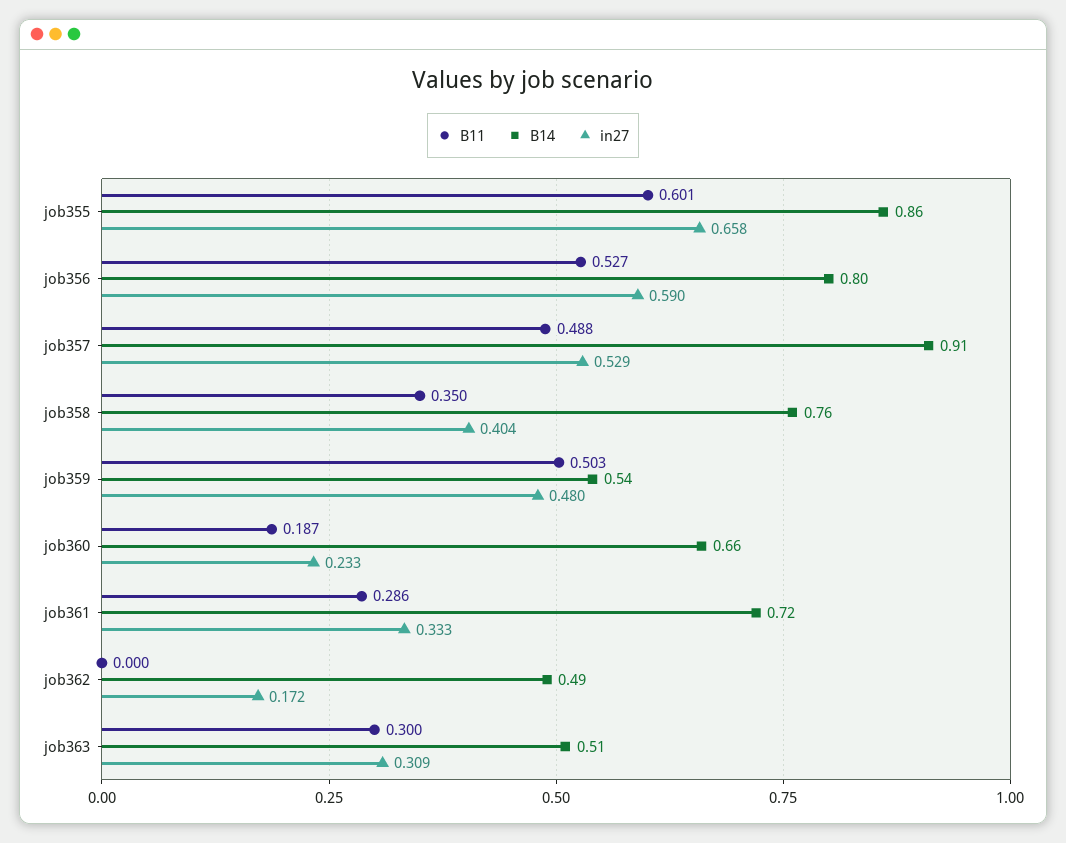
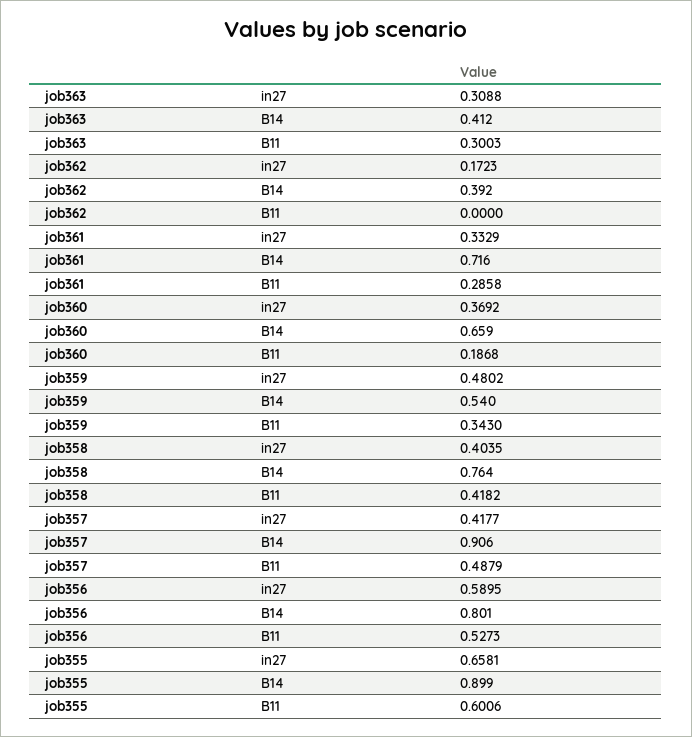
  {
    "B11": {
      "job355": 0.6006,
      "job356": 0.5273,
      "job357": 0.4879,
-     "job358": 0.35,
+     "job358": 0.4182,
-     "job359": 0.503,
+     "job359": 0.343,
      "job360": 0.1868,
      "job361": 0.2858,
      "job362": 0,
      "job363": 0.3003
    },
    "B14": {
-     "job355": 0.86,
+     "job355": 0.899,
      "job356": 0.801,
      "job357": 0.906,
      "job358": 0.764,
      "job359": 0.54,
      "job360": 0.659,
      "job361": 0.716,
-     "job362": 0.49,
+     "job362": 0.392,
-     "job363": 0.51
+     "job363": 0.412
    },
    "in27": {
      "job355": 0.6581,
      "job356": 0.5895,
-     "job357": 0.529,
+     "job357": 0.4177,
      "job358": 0.4035,
      "job359": 0.4802,
-     "job360": 0.233,
+     "job360": 0.3692,
      "job361": 0.3329,
      "job362": 0.1723,
      "job363": 0.3088
    }
  }

